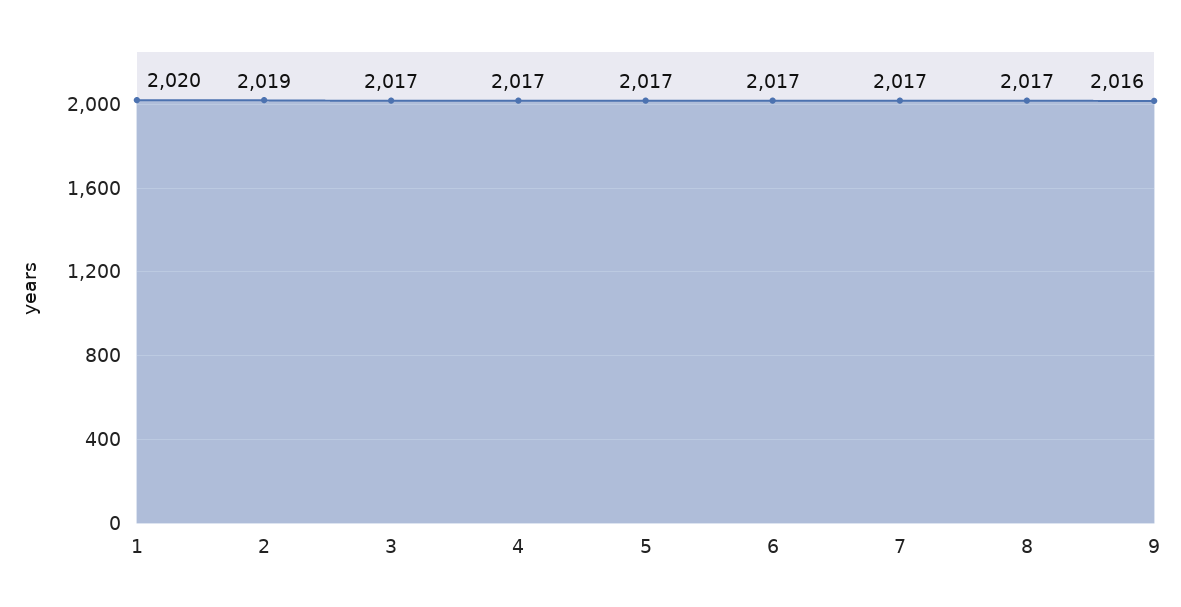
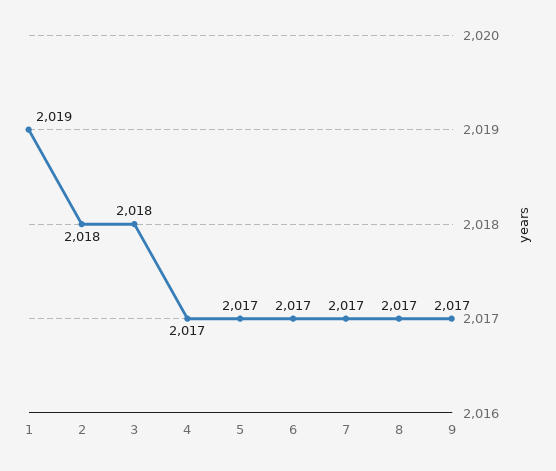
  {
-   "1": 2020,
+   "1": 2019,
-   "2": 2019,
+   "2": 2018,
-   "3": 2017,
+   "3": 2018,
    "4": 2017,
    "5": 2017,
    "6": 2017,
    "7": 2017,
    "8": 2017,
-   "9": 2016
+   "9": 2017
  }

